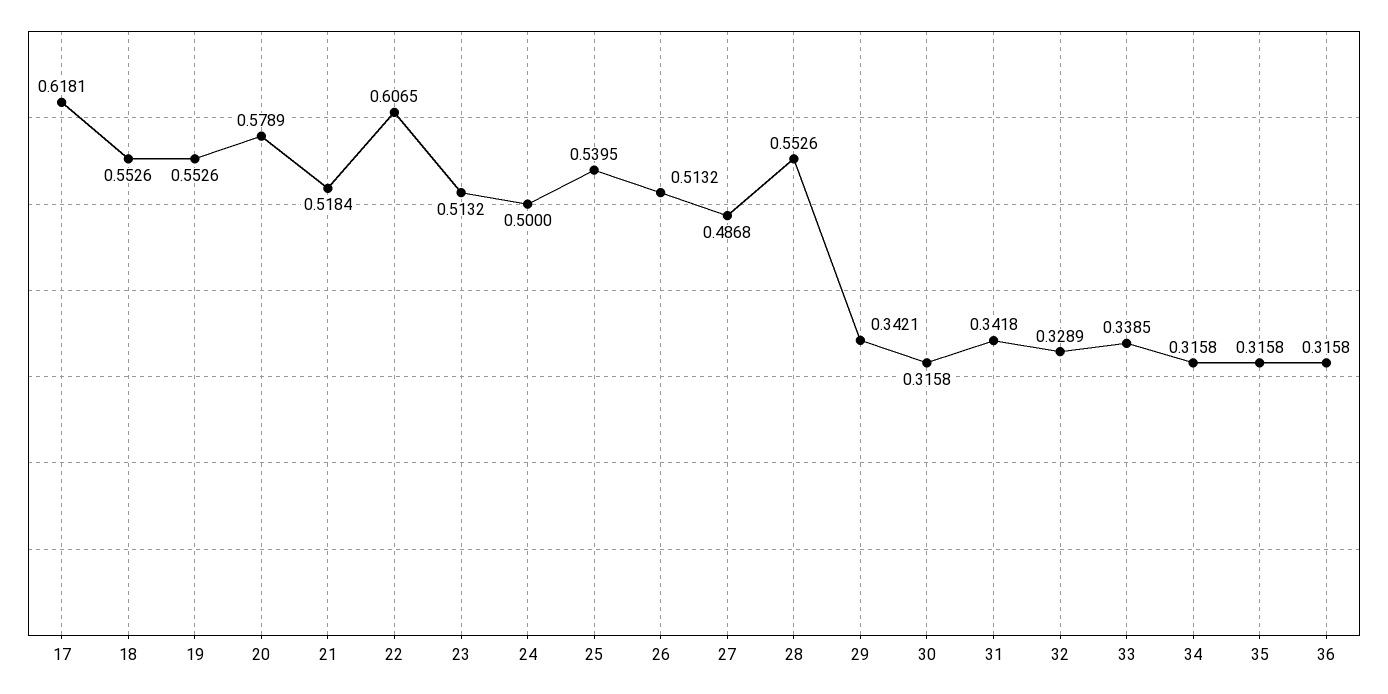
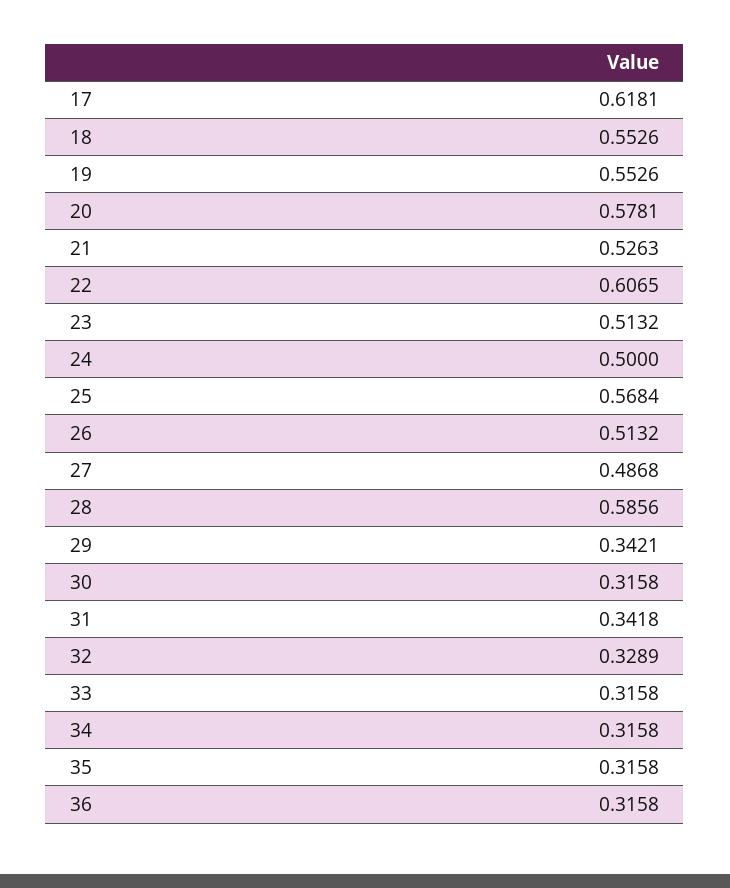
  {
    "17": 0.6181,
    "18": 0.5526,
    "19": 0.5526,
-   "20": 0.5789,
+   "20": 0.5781,
-   "21": 0.5184,
+   "21": 0.5263,
    "22": 0.6065,
    "23": 0.5132,
    "24": 0.5,
-   "25": 0.5395,
+   "25": 0.5684,
    "26": 0.5132,
    "27": 0.4868,
-   "28": 0.5526,
+   "28": 0.5856,
    "29": 0.3421,
    "30": 0.3158,
    "31": 0.3418,
    "32": 0.3289,
-   "33": 0.3385,
+   "33": 0.3158,
    "34": 0.3158,
    "35": 0.3158,
    "36": 0.3158
  }

